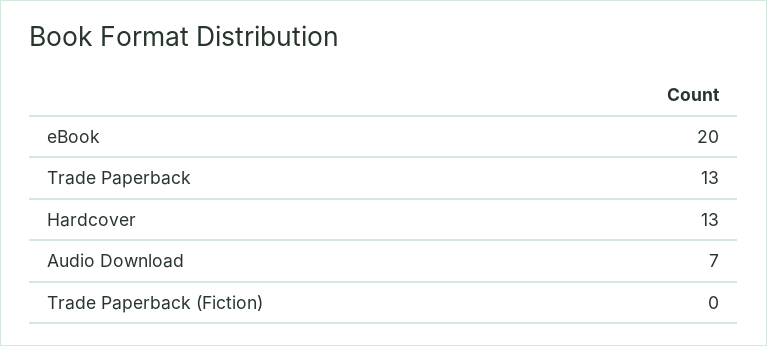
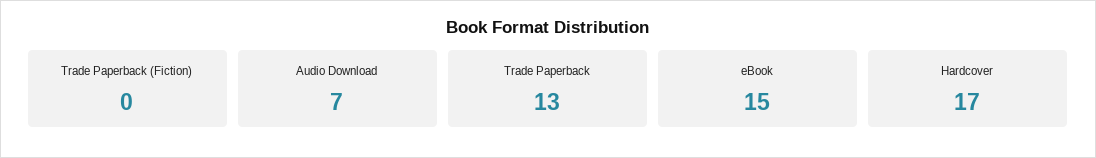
  {
-   "eBook": 20,
+   "eBook": 15,
    "Trade Paperback": 13,
-   "Hardcover": 13,
+   "Hardcover": 17,
    "Audio Download": 7,
    "Trade Paperback (Fiction)": 0
  }

